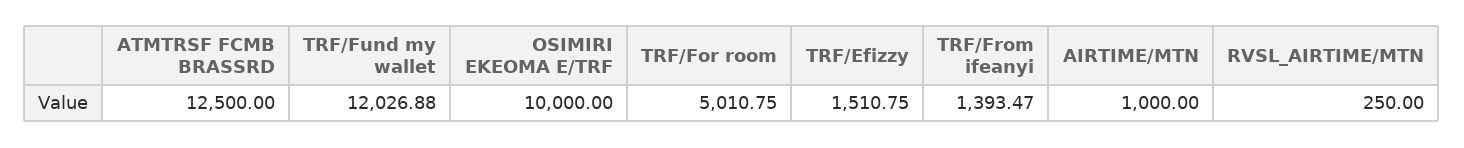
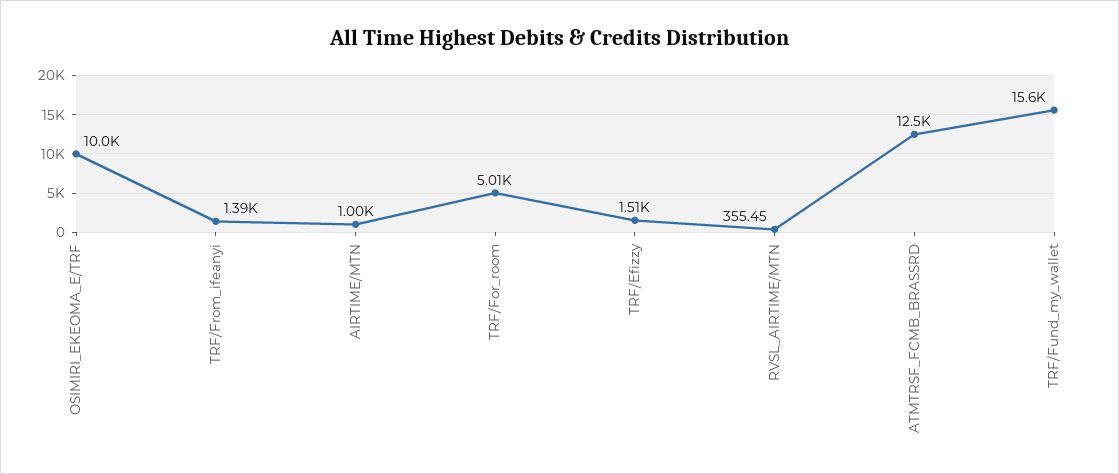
  {
    "ATMTRSF FCMB BRASSRD": 12500,
-   "TRF/Fund my wallet": 12026.88,
+   "TRF/Fund my wallet": 15600,
    "OSIMIRI EKEOMA E/TRF": 10000,
    "TRF/For room": 5010.75,
    "TRF/Efizzy": 1510.75,
    "TRF/From ifeanyi": 1393.47,
    "AIRTIME/MTN": 1000,
-   "RVSL_AIRTIME/MTN": 250
+   "RVSL_AIRTIME/MTN": 355.45
  }

